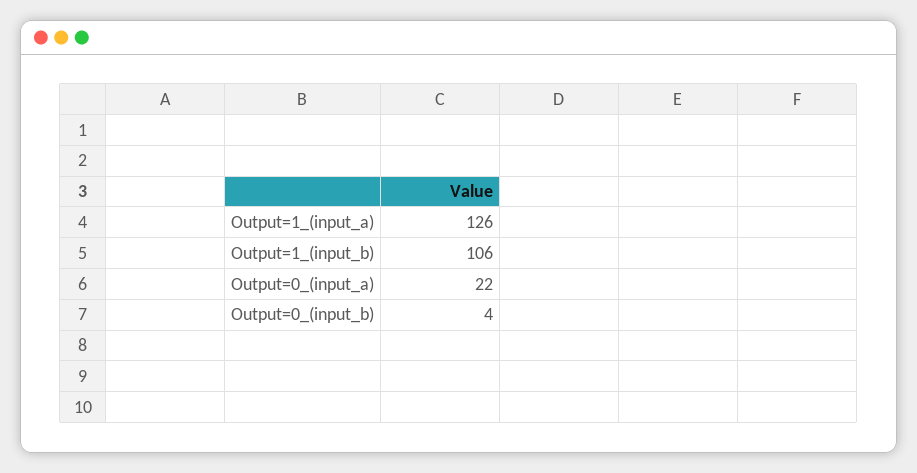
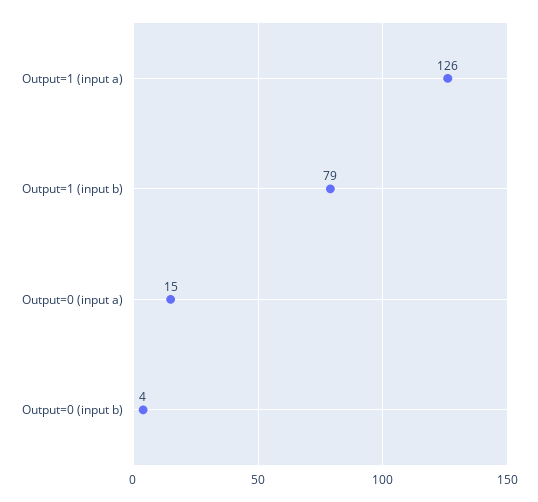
  {
    "Output=1_(input_a)": 126,
-   "Output=1_(input_b)": 106,
+   "Output=1_(input_b)": 79,
-   "Output=0_(input_a)": 22,
+   "Output=0_(input_a)": 15,
    "Output=0_(input_b)": 4
  }

